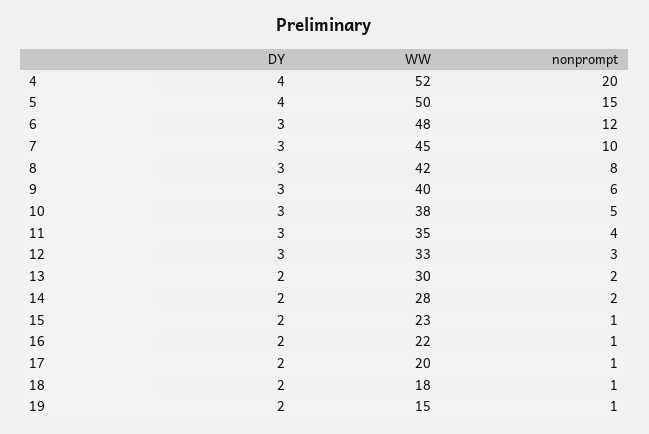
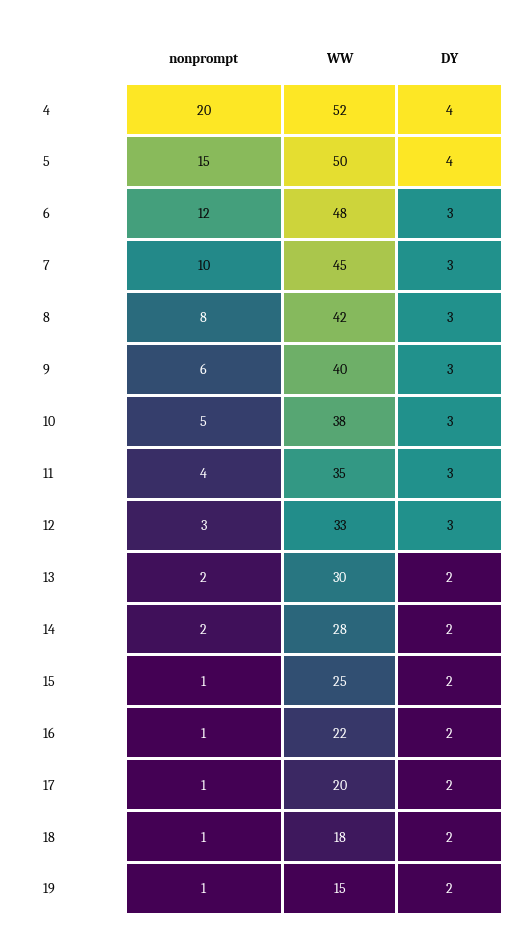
  {
    "DY": {
      "4": 4,
      "5": 4,
      "6": 3,
      "7": 3,
      "8": 3,
      "9": 3,
      "10": 3,
      "11": 3,
      "12": 3,
      "13": 2,
      "14": 2,
      "15": 2,
      "16": 2,
      "17": 2,
      "18": 2,
      "19": 2
    },
    "WW": {
      "4": 52,
      "5": 50,
      "6": 48,
      "7": 45,
      "8": 42,
      "9": 40,
      "10": 38,
      "11": 35,
      "12": 33,
      "13": 30,
      "14": 28,
-     "15": 23,
+     "15": 25,
      "16": 22,
      "17": 20,
      "18": 18,
      "19": 15
    },
    "nonprompt": {
      "4": 20,
      "5": 15,
      "6": 12,
      "7": 10,
      "8": 8,
      "9": 6,
      "10": 5,
      "11": 4,
      "12": 3,
      "13": 2,
      "14": 2,
      "15": 1,
      "16": 1,
      "17": 1,
      "18": 1,
      "19": 1
    }
  }

